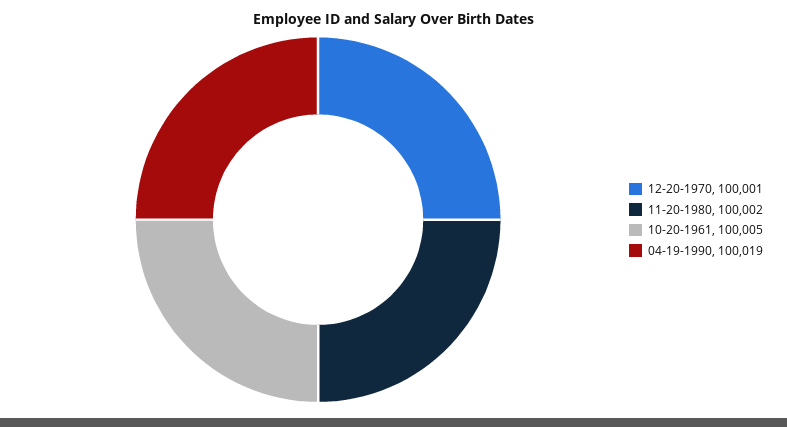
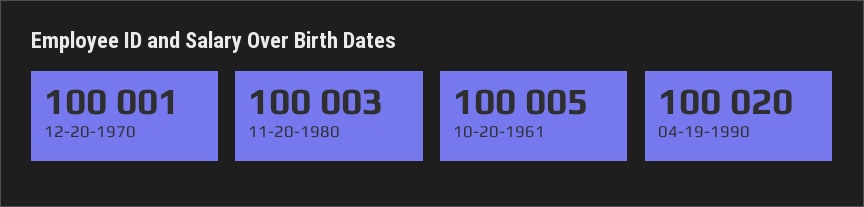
  {
    "12-20-1970": 100001,
-   "11-20-1980": 100002,
+   "11-20-1980": 100003,
    "10-20-1961": 100005,
-   "04-19-1990": 100019
+   "04-19-1990": 100020
  }

